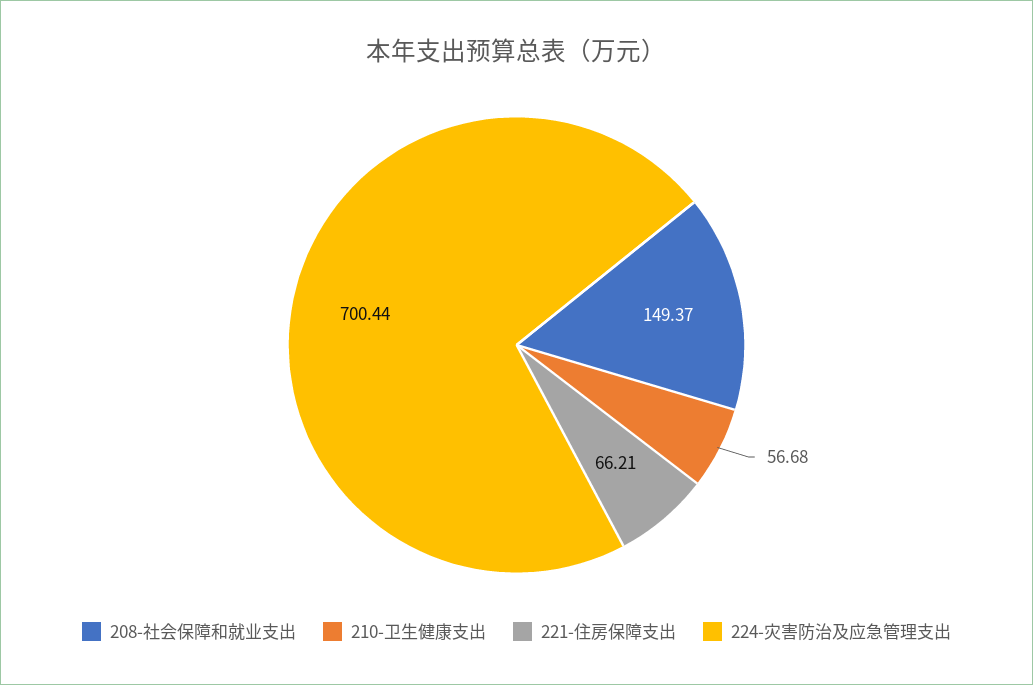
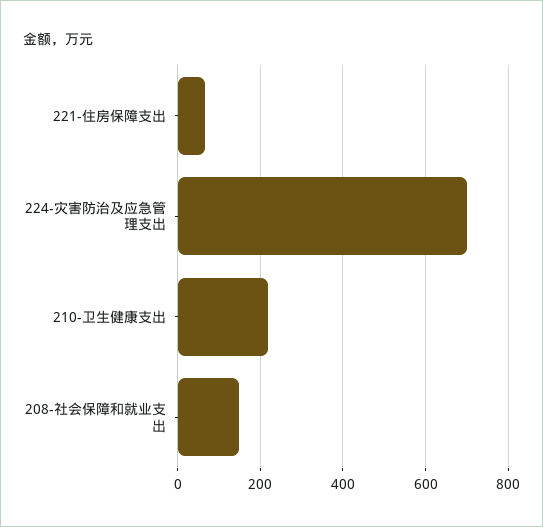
  {
    "208-社会保障和就业支出": 149.37,
-   "210-卫生健康支出": 56.68,
+   "210-卫生健康支出": 220,
    "221-住房保障支出": 66.21,
    "224-灾害防治及应急管理支出": 700.44
  }

